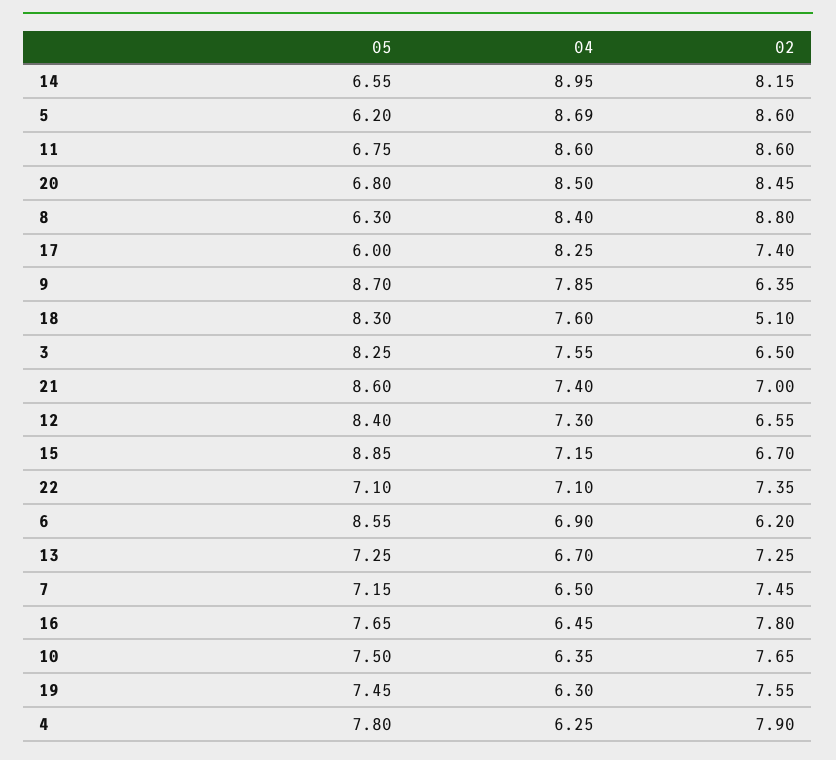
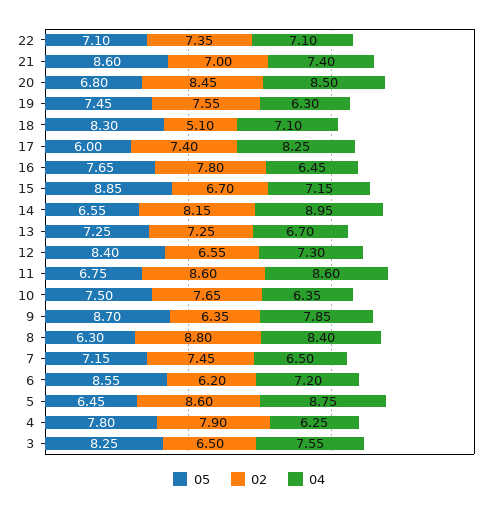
  {
    "05": {
      "14": 6.55,
-     "5": 6.2,
+     "5": 6.45,
      "11": 6.75,
      "20": 6.8,
      "8": 6.3,
      "17": 6,
      "9": 8.7,
      "18": 8.3,
      "3": 8.25,
      "21": 8.6,
      "12": 8.4,
      "15": 8.85,
      "22": 7.1,
      "6": 8.55,
      "13": 7.25,
      "7": 7.15,
      "16": 7.65,
      "10": 7.5,
      "19": 7.45,
      "4": 7.8
    },
    "04": {
      "14": 8.95,
-     "5": 8.69,
+     "5": 8.75,
      "11": 8.6,
      "20": 8.5,
      "8": 8.4,
      "17": 8.25,
      "9": 7.85,
-     "18": 7.6,
+     "18": 7.1,
      "3": 7.55,
      "21": 7.4,
      "12": 7.3,
      "15": 7.15,
      "22": 7.1,
-     "6": 6.9,
+     "6": 7.2,
      "13": 6.7,
      "7": 6.5,
      "16": 6.45,
      "10": 6.35,
      "19": 6.3,
      "4": 6.25
    },
    "02": {
      "14": 8.15,
      "5": 8.6,
      "11": 8.6,
      "20": 8.45,
      "8": 8.8,
      "17": 7.4,
      "9": 6.35,
      "18": 5.1,
      "3": 6.5,
      "21": 7,
      "12": 6.55,
      "15": 6.7,
      "22": 7.35,
      "6": 6.2,
      "13": 7.25,
      "7": 7.45,
      "16": 7.8,
      "10": 7.65,
      "19": 7.55,
      "4": 7.9
    }
  }

